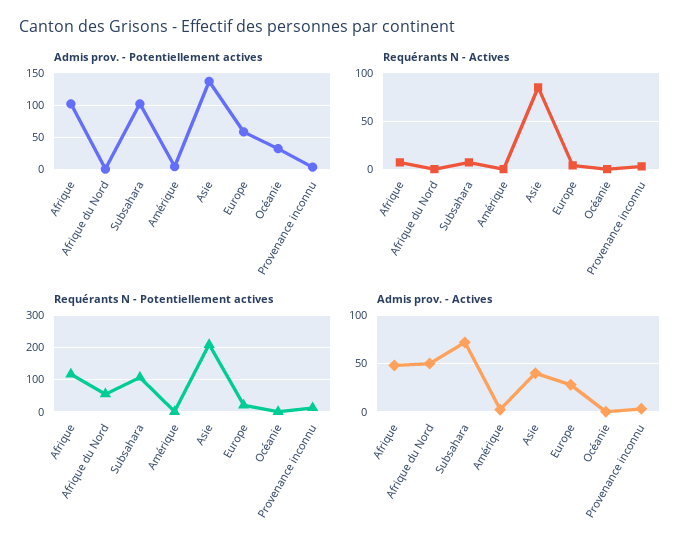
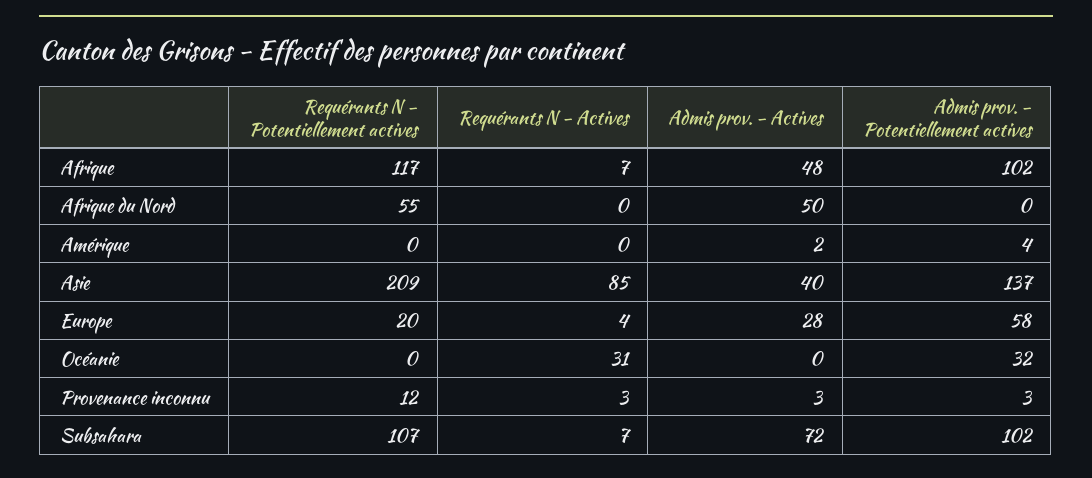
  {
    "Admis prov. - Potentiellement actives": {
      "Afrique": 102,
      "Afrique du Nord": 0,
      "Subsahara": 102,
      "Amérique": 4,
      "Asie": 137,
      "Europe": 58,
      "Océanie": 32,
      "Provenance inconnu": 3
    },
    "Requérants N - Actives": {
      "Afrique": 7,
      "Afrique du Nord": 0,
      "Subsahara": 7,
      "Amérique": 0,
      "Asie": 85,
      "Europe": 4,
-     "Océanie": 0,
+     "Océanie": 31,
      "Provenance inconnu": 3
    },
    "Requérants N - Potentiellement actives": {
      "Afrique": 117,
      "Afrique du Nord": 55,
      "Subsahara": 107,
      "Amérique": 0,
      "Asie": 209,
      "Europe": 20,
      "Océanie": 0,
      "Provenance inconnu": 12
    },
    "Admis prov. - Actives": {
      "Afrique": 48,
      "Afrique du Nord": 50,
      "Subsahara": 72,
      "Amérique": 2,
      "Asie": 40,
      "Europe": 28,
      "Océanie": 0,
      "Provenance inconnu": 3
    }
  }

